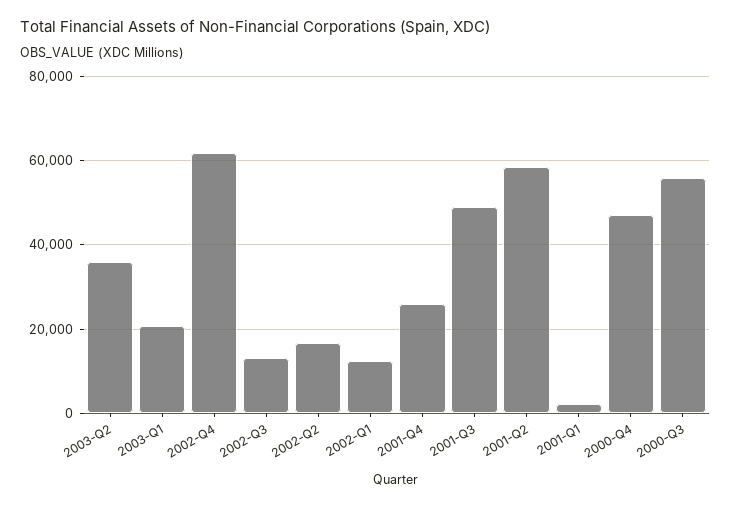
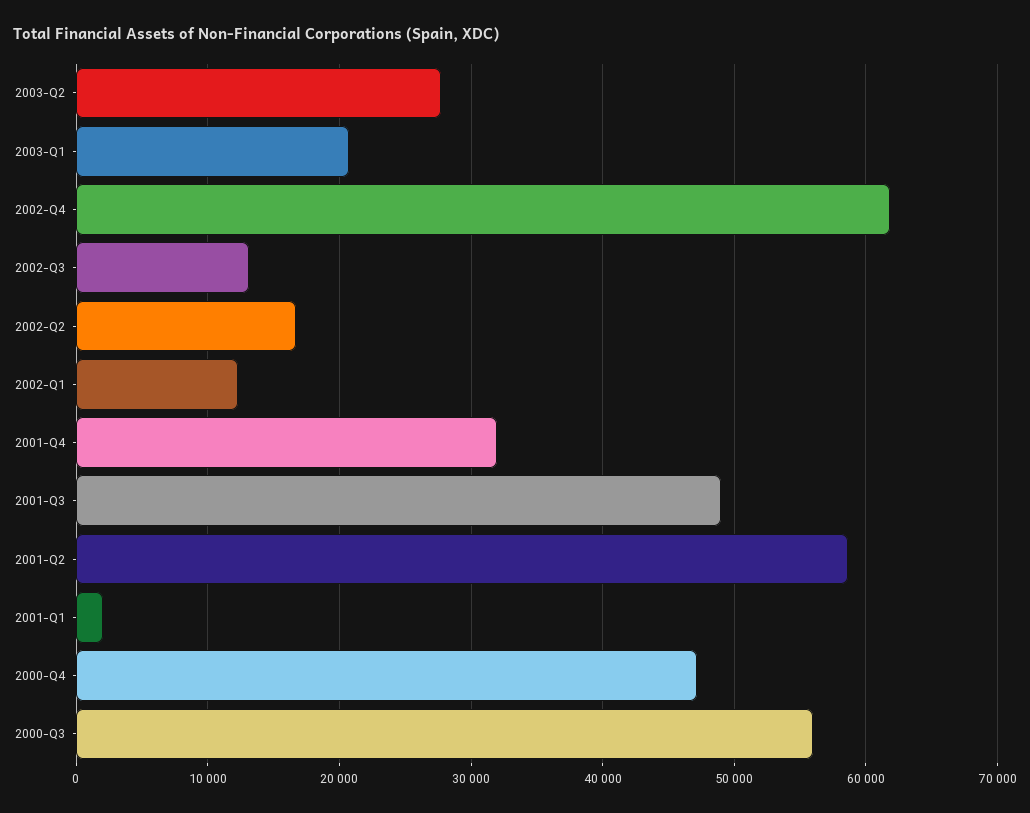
  {
-   "2003-Q2": 36000,
+   "2003-Q2": 28000,
    "2003-Q1": 21000,
    "2002-Q4": 62000,
    "2002-Q3": 13000,
    "2002-Q2": 17000,
    "2002-Q1": 12000,
-   "2001-Q4": 26000,
+   "2001-Q4": 32000,
    "2001-Q3": 49000,
    "2001-Q2": 59000,
    "2001-Q1": 2000,
    "2000-Q4": 47000,
    "2000-Q3": 56000
  }

